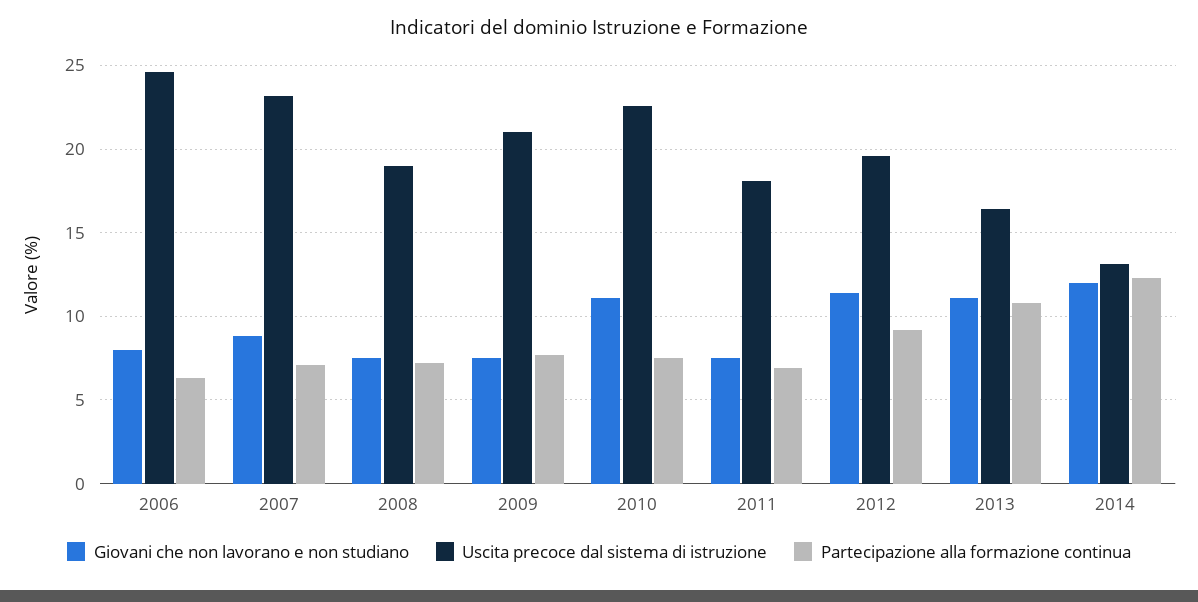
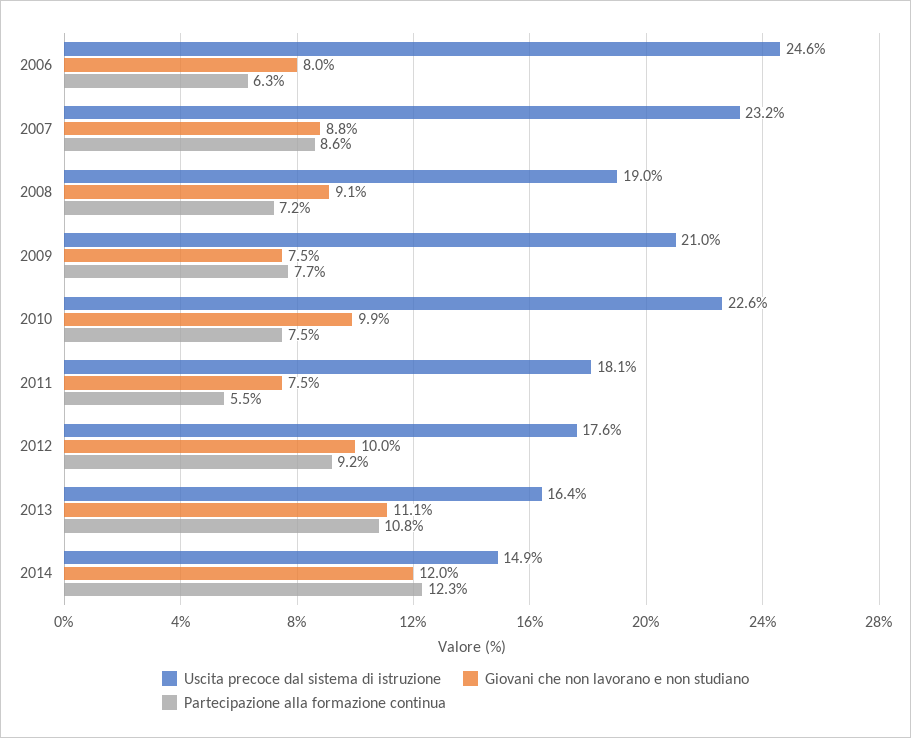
  {
    "Giovani che non lavorano e non studiano": {
      "2006": 8,
      "2007": 8.8,
-     "2008": 7.5,
+     "2008": 9.1,
      "2009": 7.5,
-     "2010": 11,
+     "2010": 9.9,
      "2011": 7.5,
-     "2012": 11.5,
+     "2012": 10,
      "2013": 11.1,
      "2014": 12
    },
    "Uscita precoce dal sistema di istruzione": {
      "2006": 24.6,
      "2007": 23.2,
      "2008": 19,
      "2009": 21,
      "2010": 22.6,
      "2011": 18.1,
-     "2012": 19.5,
+     "2012": 17.6,
      "2013": 16.4,
-     "2014": 13
+     "2014": 14.9
    },
    "Partecipazione alla formazione continua": {
      "2006": 6.3,
-     "2007": 7,
+     "2007": 8.6,
      "2008": 7.2,
      "2009": 7.7,
      "2010": 7.5,
-     "2011": 7,
+     "2011": 5.5,
      "2012": 9.2,
      "2013": 10.8,
      "2014": 12.3
    }
  }

